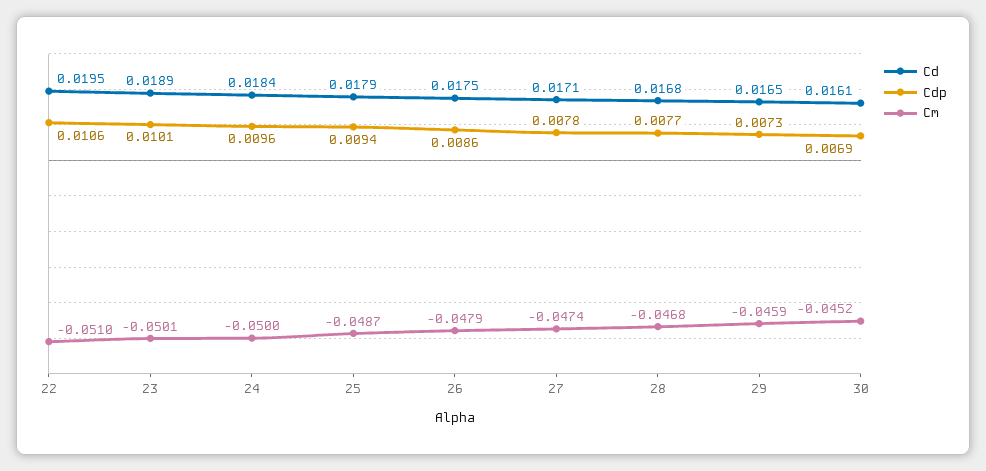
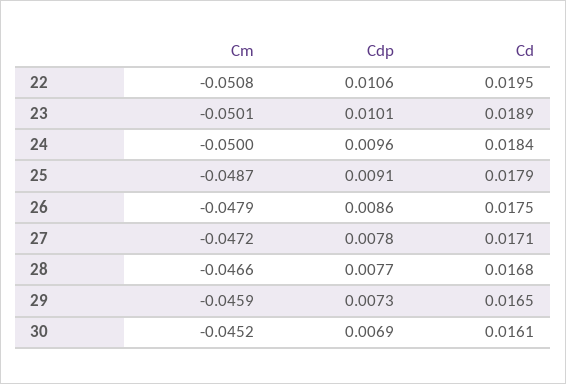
  {
    "Cd": {
      "22": 0.0195,
      "23": 0.0189,
      "24": 0.0184,
      "25": 0.0179,
      "26": 0.0175,
      "27": 0.0171,
      "28": 0.0168,
      "29": 0.0165,
      "30": 0.0161
    },
    "Cdp": {
      "22": 0.0106,
      "23": 0.0101,
      "24": 0.0096,
-     "25": 0.0094,
+     "25": 0.0091,
      "26": 0.0086,
      "27": 0.0078,
      "28": 0.0077,
      "29": 0.0073,
      "30": 0.0069
    },
    "Cm": {
-     "22": -0.051,
+     "22": -0.0508,
      "23": -0.0501,
      "24": -0.05,
      "25": -0.0487,
      "26": -0.0479,
-     "27": -0.0474,
+     "27": -0.0472,
-     "28": -0.0468,
+     "28": -0.0466,
      "29": -0.0459,
      "30": -0.0452
    }
  }

